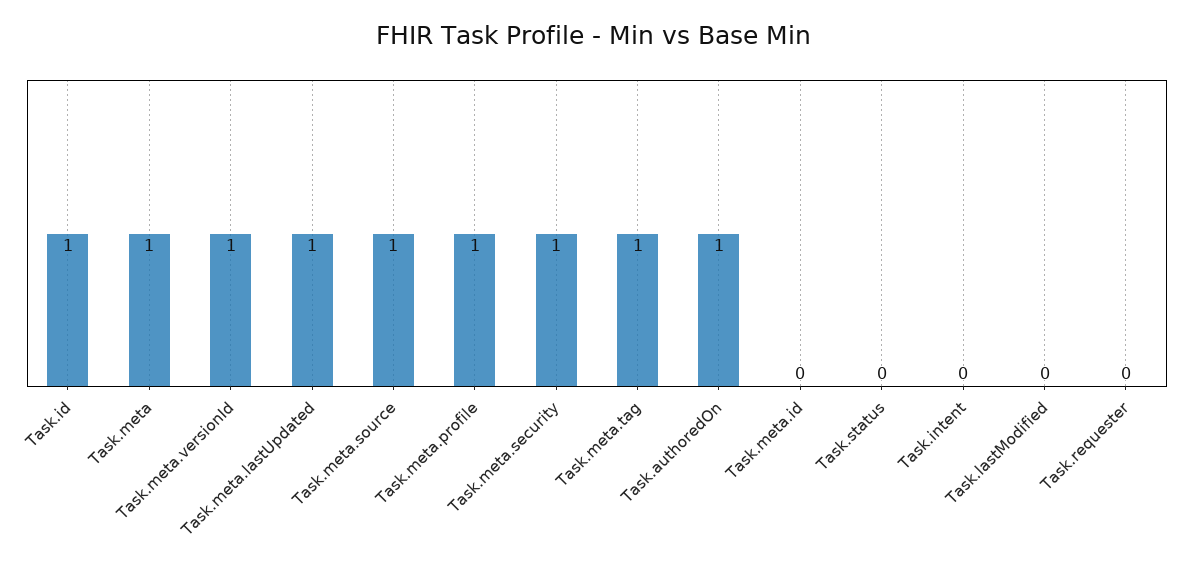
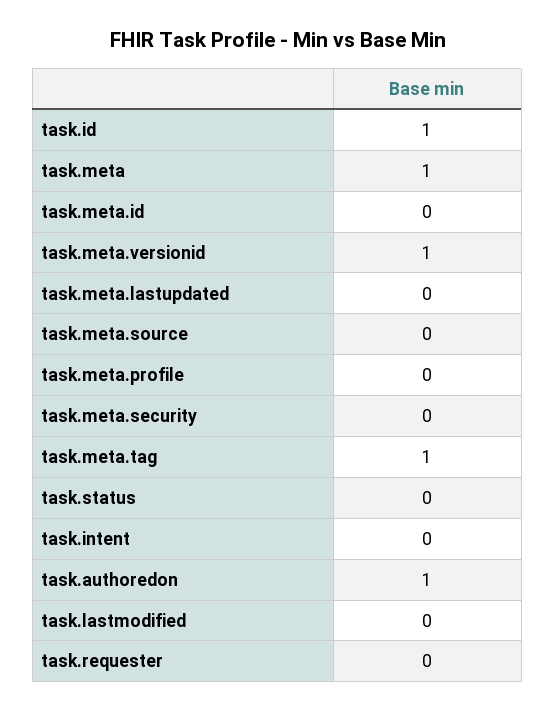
  {
    "Task.id": 1,
    "Task.meta": 1,
    "Task.meta.versionId": 1,
-   "Task.meta.lastUpdated": 1,
+   "Task.meta.lastUpdated": 0,
-   "Task.meta.source": 1,
+   "Task.meta.source": 0,
-   "Task.meta.profile": 1,
+   "Task.meta.profile": 0,
-   "Task.meta.security": 1,
+   "Task.meta.security": 0,
    "Task.meta.tag": 1,
    "Task.authoredOn": 1,
    "Task.meta.id": 0,
    "Task.status": 0,
    "Task.intent": 0,
    "Task.lastModified": 0,
    "Task.requester": 0
  }

